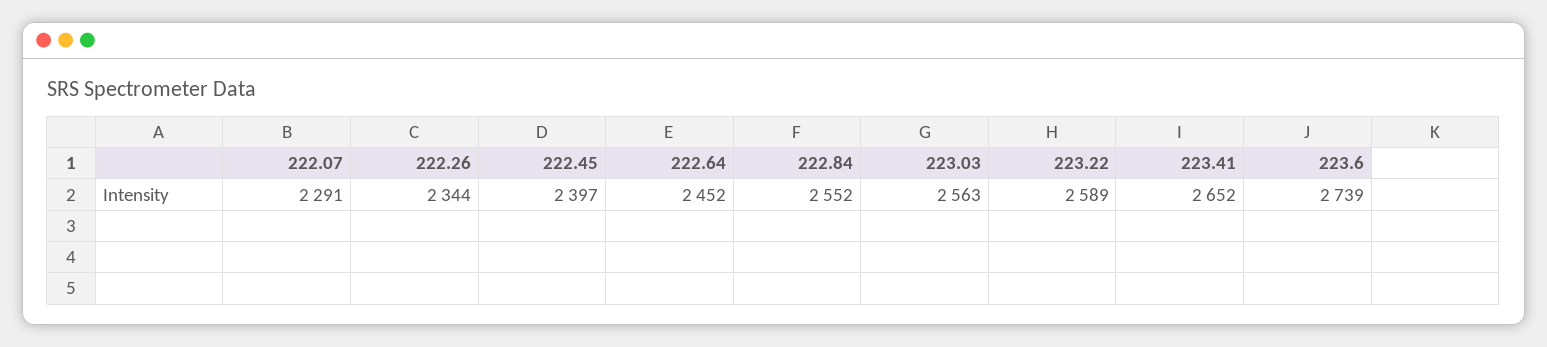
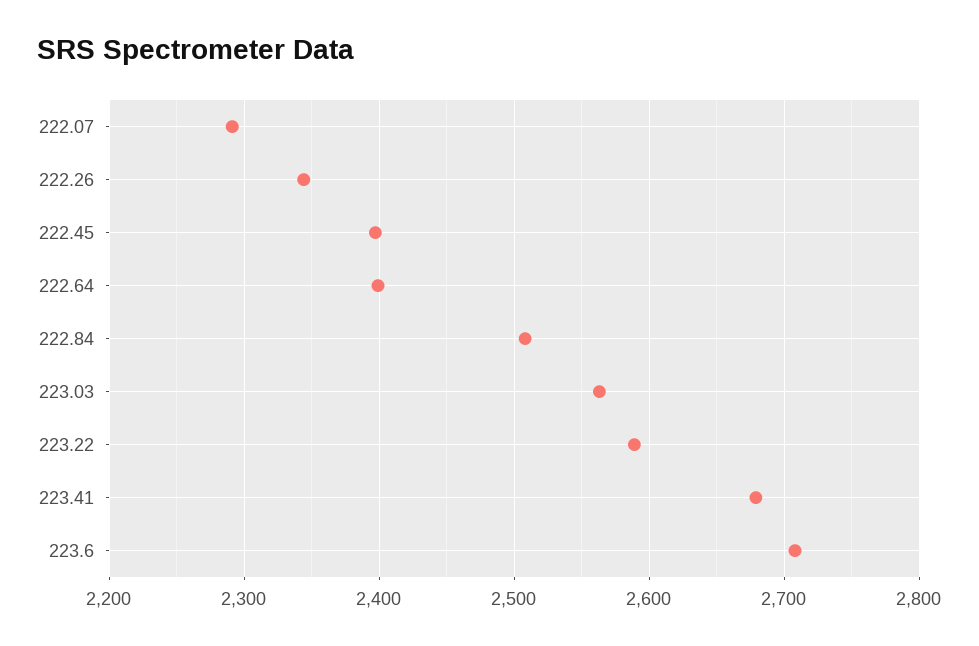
  {
    "222.07": 2291,
    "222.26": 2344,
    "222.45": 2397,
-   "222.64": 2452,
+   "222.64": 2400,
-   "222.84": 2552,
+   "222.84": 2510,
    "223.03": 2563,
    "223.22": 2589,
-   "223.41": 2652,
+   "223.41": 2680,
-   "223.6": 2739
+   "223.6": 2710
  }

